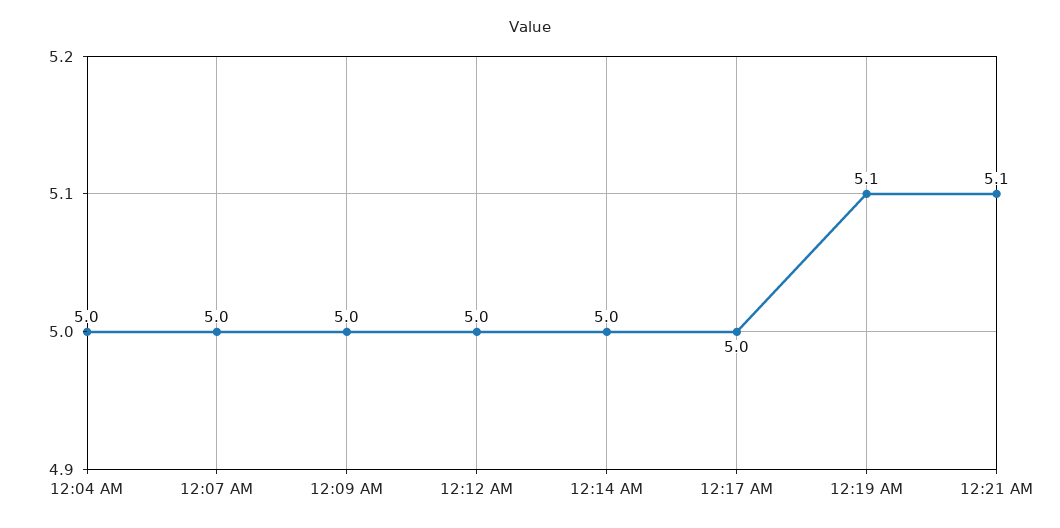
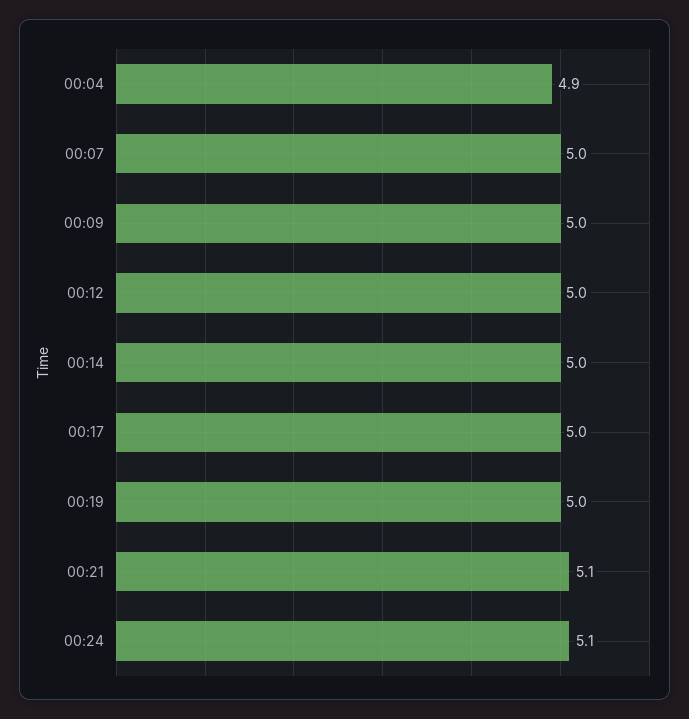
  {
-   "12:04 AM": 5,
+   "12:04 AM": 4.9,
    "12:07 AM": 5,
    "12:09 AM": 5,
    "12:12 AM": 5,
    "12:14 AM": 5,
    "12:17 AM": 5,
-   "12:19 AM": 5.1,
+   "12:19 AM": 5,
-   "12:21 AM": 5.1
+   "12:21 AM": 5.1,
+   "00:24": 5.1
  }

